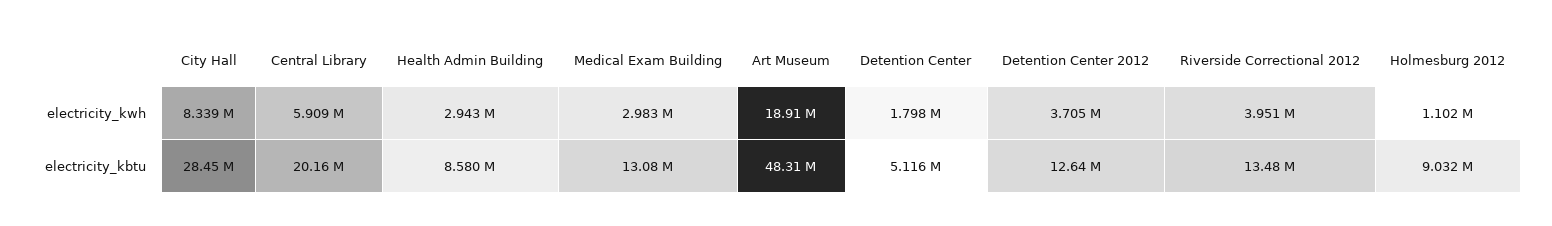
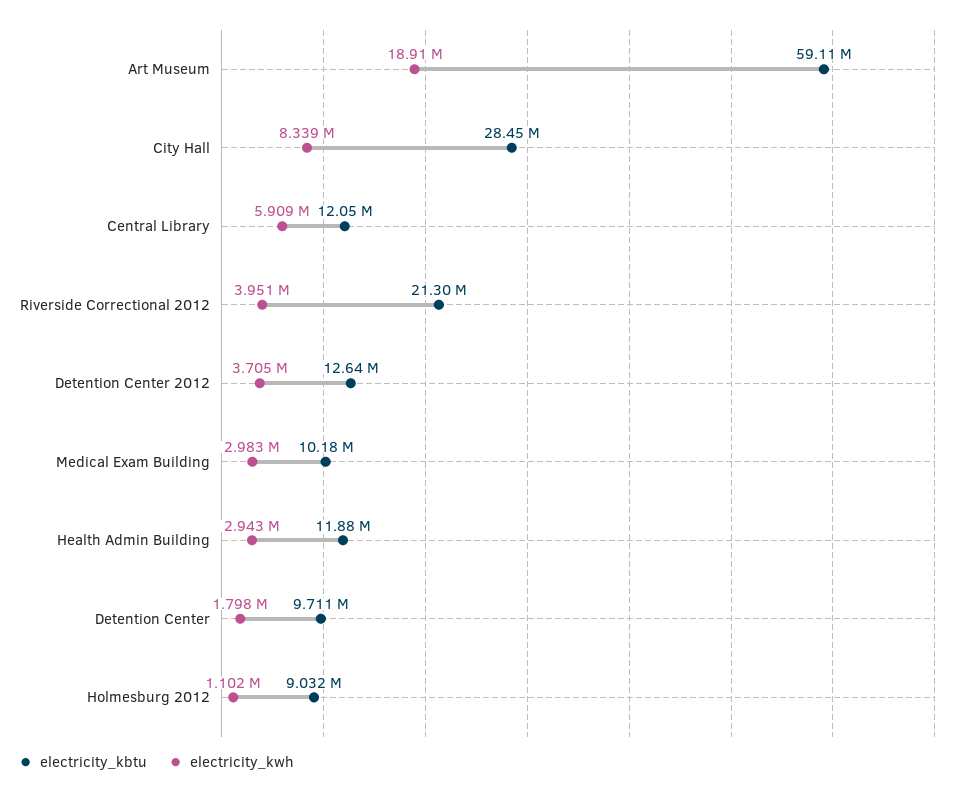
  {
    "electricity_kwh": {
      "City Hall": 8339000,
      "Central Library": 5909000,
      "Health Admin Building": 2943000,
      "Medical Exam Building": 2983000,
      "Art Museum": 18910000,
      "Detention Center": 1798000,
      "Detention Center 2012": 3705000,
      "Riverside Correctional 2012": 3951000,
      "Holmesburg 2012": 1102000
    },
    "electricity_kbtu": {
      "City Hall": 28450000,
-     "Central Library": 20160000,
+     "Central Library": 12050000,
-     "Health Admin Building": 8580000,
+     "Health Admin Building": 11880000,
-     "Medical Exam Building": 13080000,
+     "Medical Exam Building": 10180000,
-     "Art Museum": 48310000,
+     "Art Museum": 59110000,
-     "Detention Center": 5116000,
+     "Detention Center": 9711000,
      "Detention Center 2012": 12640000,
-     "Riverside Correctional 2012": 13480000,
+     "Riverside Correctional 2012": 21300000,
      "Holmesburg 2012": 9032000
    }
  }

